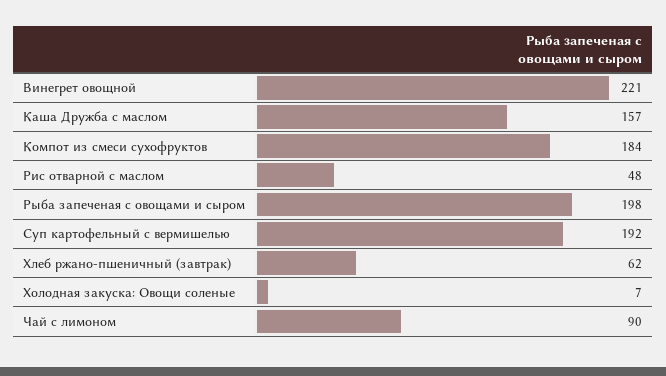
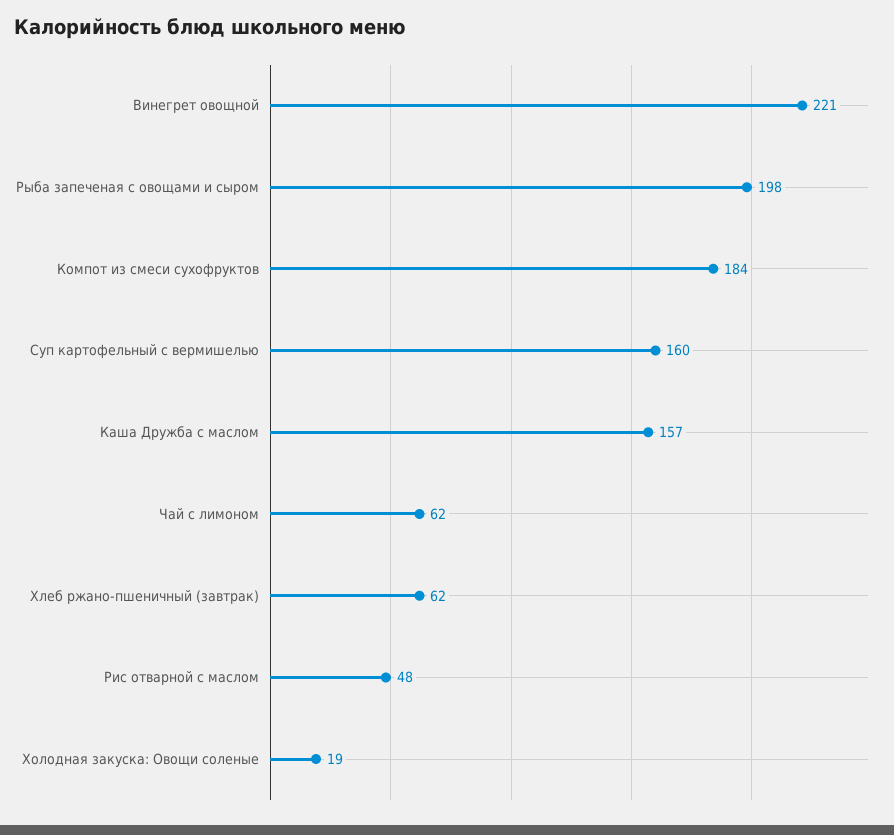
  {
    "Винегрет овощной": 221,
    "Каша Дружба с маслом": 157,
    "Компот из смеси сухофруктов": 184,
    "Рис отварной с маслом": 48,
    "Рыба запеченая с овощами и сыром": 198,
-   "Суп картофельный с вермишелью": 192,
+   "Суп картофельный с вермишелью": 160,
    "Хлеб ржано-пшеничный (завтрак)": 62,
-   "Холодная закуска: Овощи соленые": 7,
+   "Холодная закуска: Овощи соленые": 19,
-   "Чай с лимоном": 90
+   "Чай с лимоном": 62
  }

